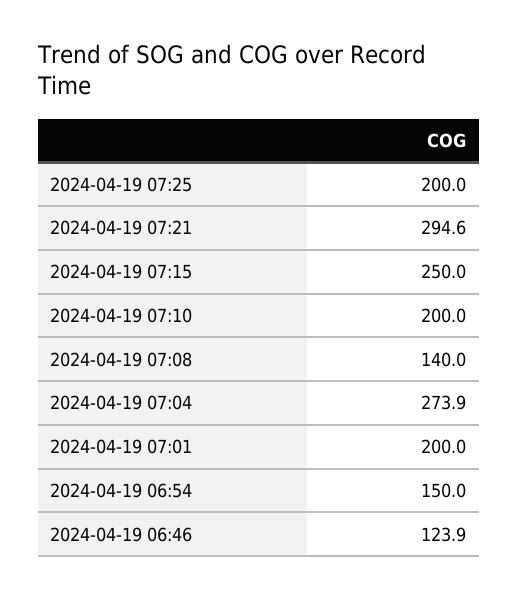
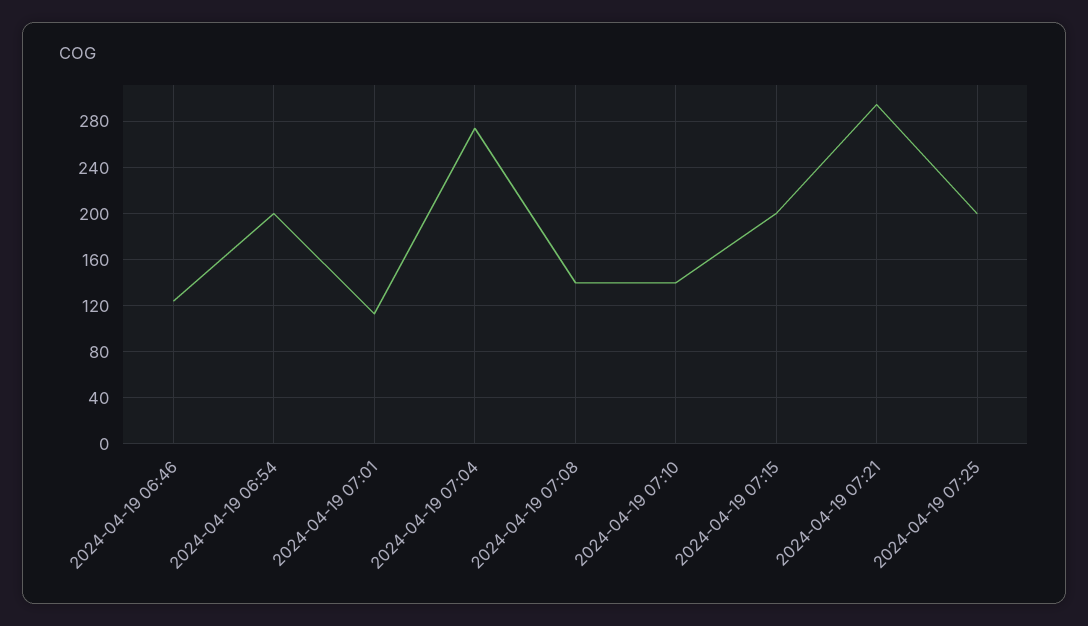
  {
    "2024-04-19 07:25": 200,
    "2024-04-19 07:21": 294.6,
-   "2024-04-19 07:15": 250,
+   "2024-04-19 07:15": 200,
-   "2024-04-19 07:10": 200,
+   "2024-04-19 07:10": 140,
    "2024-04-19 07:08": 140,
    "2024-04-19 07:04": 273.9,
-   "2024-04-19 07:01": 200,
+   "2024-04-19 07:01": 110,
-   "2024-04-19 06:54": 150,
+   "2024-04-19 06:54": 200,
    "2024-04-19 06:46": 123.9
  }

